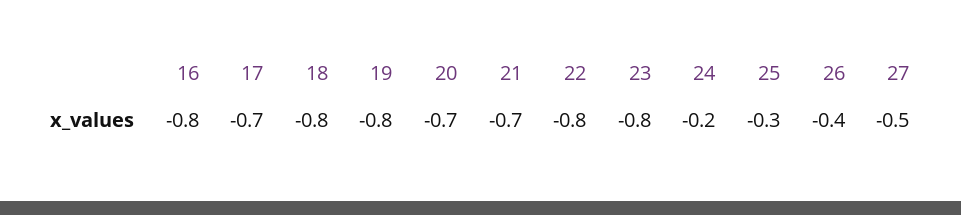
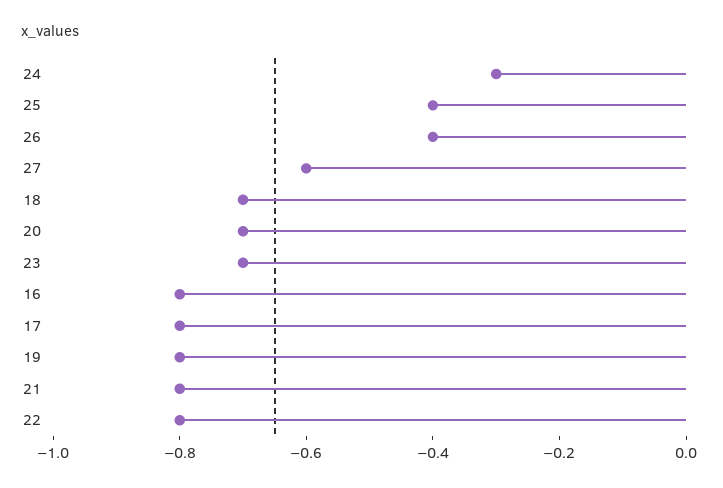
  {
    "16": -0.8,
-   "17": -0.7,
+   "17": -0.8,
-   "18": -0.8,
+   "18": -0.7,
    "19": -0.8,
    "20": -0.7,
-   "21": -0.7,
+   "21": -0.8,
    "22": -0.8,
-   "23": -0.8,
+   "23": -0.7,
-   "24": -0.2,
+   "24": -0.3,
-   "25": -0.3,
+   "25": -0.4,
    "26": -0.4,
-   "27": -0.5
+   "27": -0.6
  }

